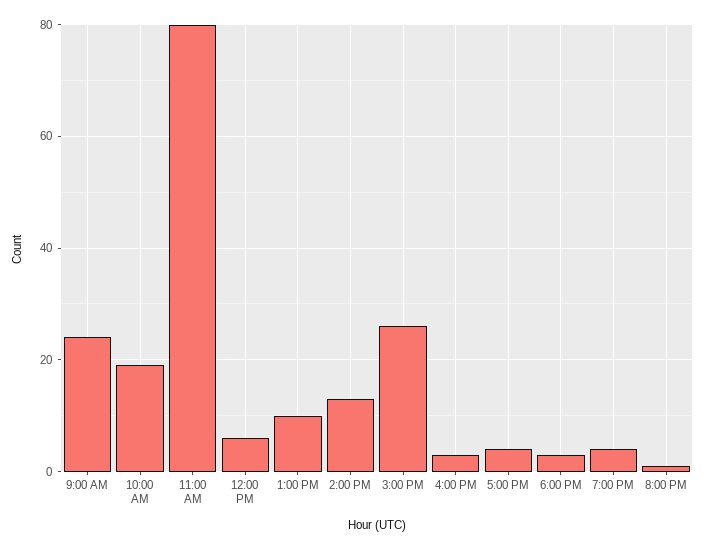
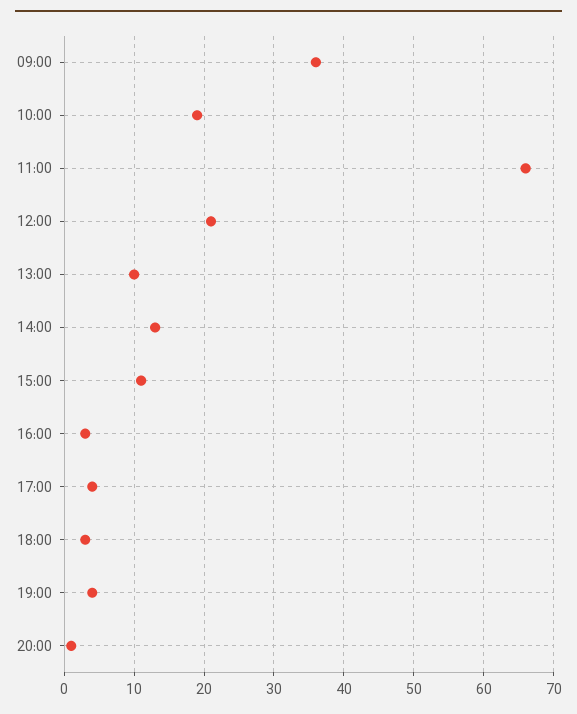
  {
-   "9:00 AM": 25,
+   "9:00 AM": 36,
    "10:00 AM": 19,
-   "11:00 AM": 80,
+   "11:00 AM": 66,
-   "12:00 PM": 5,
+   "12:00 PM": 21,
    "1:00 PM": 10,
    "2:00 PM": 13,
-   "3:00 PM": 25,
+   "3:00 PM": 11,
    "4:00 PM": 3,
    "5:00 PM": 4,
    "6:00 PM": 3,
    "7:00 PM": 4,
    "8:00 PM": 1
  }

